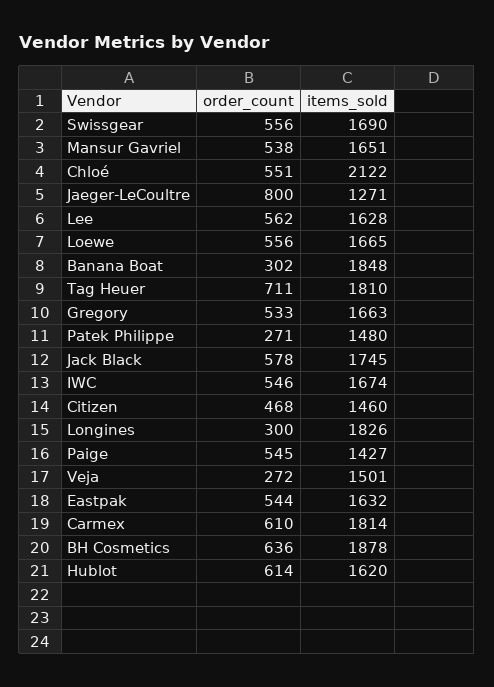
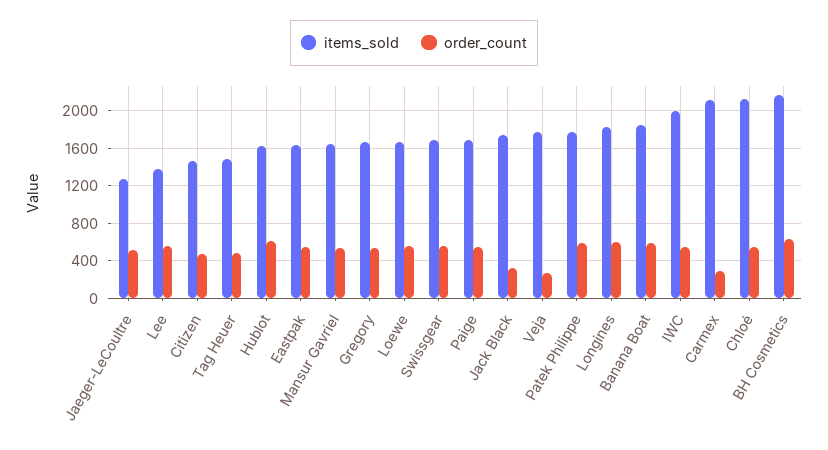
  {
    "order_count": {
      "Swissgear": 556,
      "Mansur Gavriel": 538,
      "Chloé": 551,
-     "Jaeger-LeCoultre": 800,
+     "Jaeger-LeCoultre": 500,
      "Lee": 562,
      "Loewe": 556,
-     "Banana Boat": 302,
+     "Banana Boat": 600,
-     "Tag Heuer": 711,
+     "Tag Heuer": 500,
      "Gregory": 533,
-     "Patek Philippe": 271,
+     "Patek Philippe": 600,
-     "Jack Black": 578,
+     "Jack Black": 300,
      "IWC": 546,
      "Citizen": 468,
-     "Longines": 300,
+     "Longines": 600,
      "Paige": 545,
      "Veja": 272,
      "Eastpak": 544,
-     "Carmex": 610,
+     "Carmex": 300,
      "BH Cosmetics": 636,
      "Hublot": 614
    },
    "items_sold": {
      "Swissgear": 1690,
      "Mansur Gavriel": 1651,
      "Chloé": 2122,
      "Jaeger-LeCoultre": 1271,
-     "Lee": 1628,
+     "Lee": 1400,
      "Loewe": 1665,
      "Banana Boat": 1848,
-     "Tag Heuer": 1810,
+     "Tag Heuer": 1500,
      "Gregory": 1663,
-     "Patek Philippe": 1480,
+     "Patek Philippe": 1800,
      "Jack Black": 1745,
-     "IWC": 1674,
+     "IWC": 2000,
      "Citizen": 1460,
      "Longines": 1826,
-     "Paige": 1427,
+     "Paige": 1700,
-     "Veja": 1501,
+     "Veja": 1800,
      "Eastpak": 1632,
-     "Carmex": 1814,
+     "Carmex": 2100,
-     "BH Cosmetics": 1878,
+     "BH Cosmetics": 2200,
      "Hublot": 1620
    }
  }

